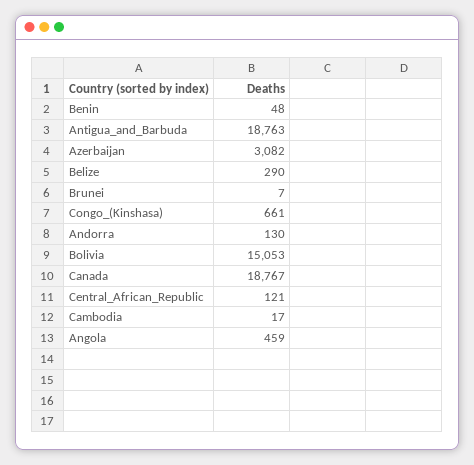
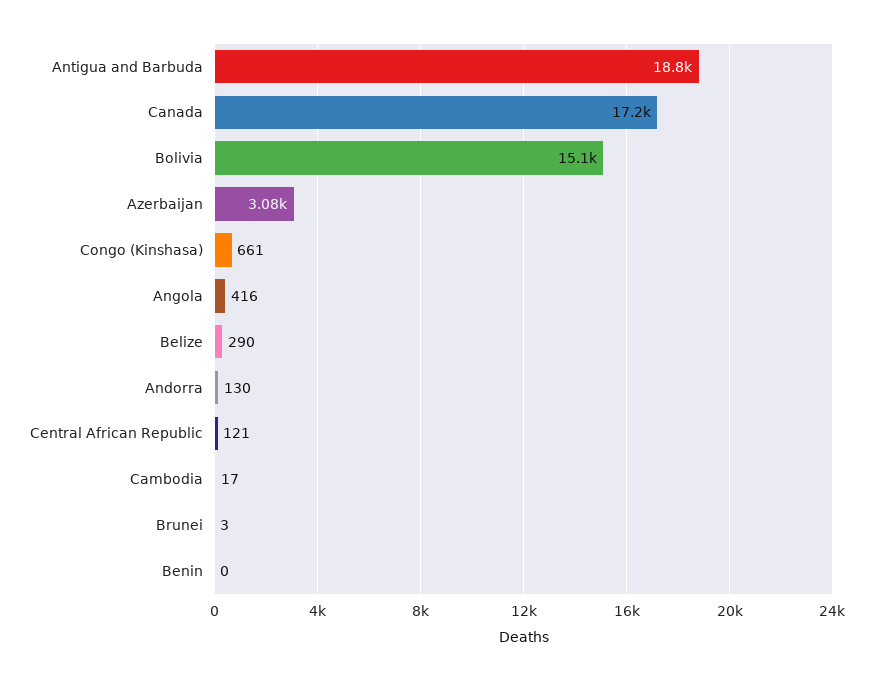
  {
-   "Benin": 48,
+   "Benin": 0,
    "Antigua_and_Barbuda": 18763,
    "Azerbaijan": 3082,
    "Belize": 290,
-   "Brunei": 7,
+   "Brunei": 3,
    "Congo_(Kinshasa)": 661,
    "Andorra": 130,
    "Bolivia": 15053,
-   "Canada": 18767,
+   "Canada": 17200,
    "Central_African_Republic": 121,
    "Cambodia": 17,
-   "Angola": 459
+   "Angola": 416
  }

